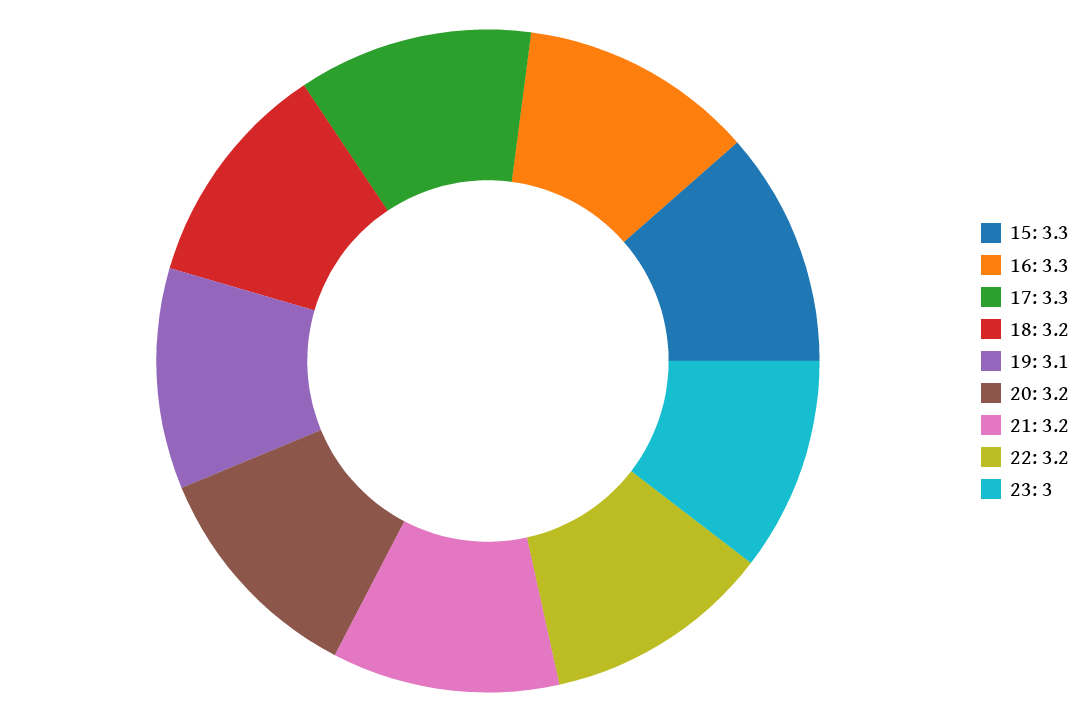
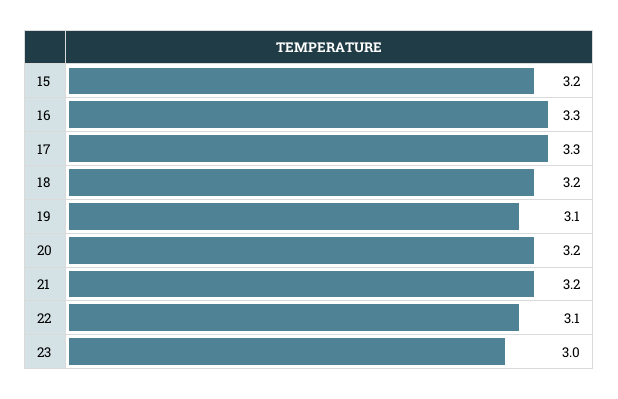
  {
-   "15": 3.3,
+   "15": 3.2,
    "16": 3.3,
    "17": 3.3,
    "18": 3.2,
    "19": 3.1,
    "20": 3.2,
    "21": 3.2,
-   "22": 3.2,
+   "22": 3.1,
    "23": 3
  }

